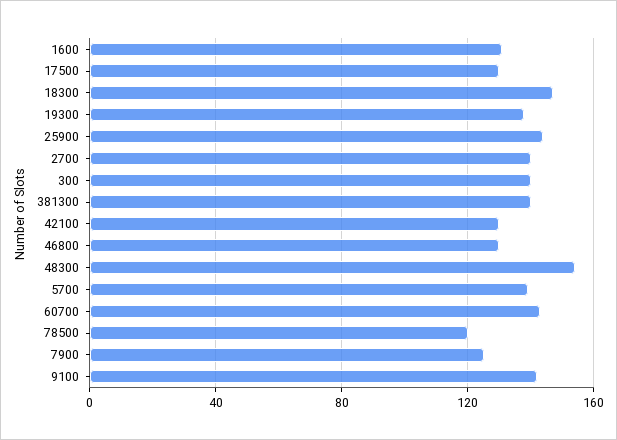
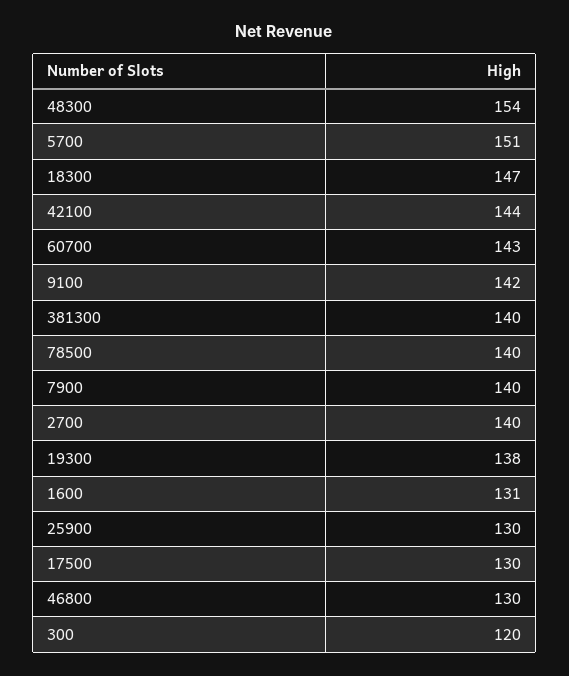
  {
    "1600": 131,
    "17500": 130,
    "18300": 147,
    "19300": 138,
-   "25900": 145,
+   "25900": 130,
    "2700": 140,
-   "300": 140,
+   "300": 120,
    "381300": 140,
-   "42100": 130,
+   "42100": 144,
    "46800": 130,
    "48300": 154,
-   "5700": 140,
+   "5700": 151,
    "60700": 143,
-   "78500": 120,
+   "78500": 140,
-   "7900": 125,
+   "7900": 140,
    "9100": 142
  }

